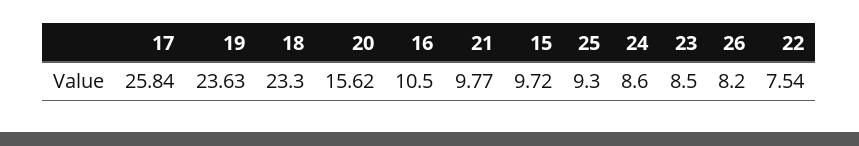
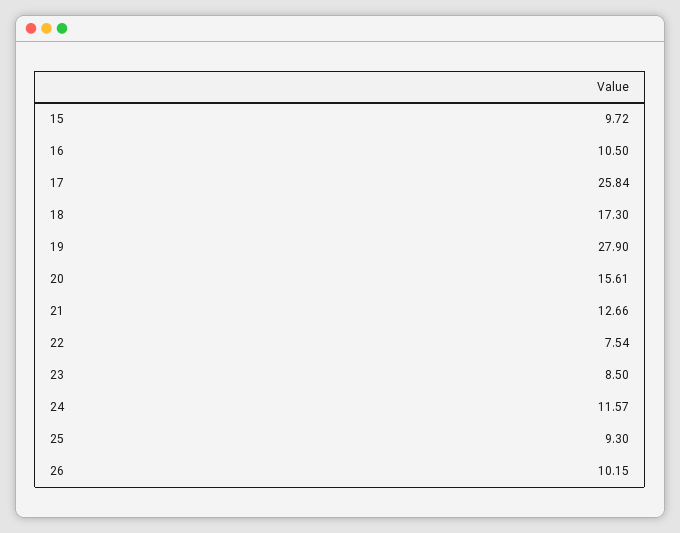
  {
    "17": 25.84,
-   "19": 23.63,
+   "19": 27.9,
-   "18": 23.3,
+   "18": 17.3,
-   "20": 15.62,
+   "20": 15.61,
    "16": 10.5,
-   "21": 9.77,
+   "21": 12.66,
    "15": 9.72,
    "25": 9.3,
-   "24": 8.6,
+   "24": 11.57,
    "23": 8.5,
-   "26": 8.2,
+   "26": 10.15,
    "22": 7.54
  }

